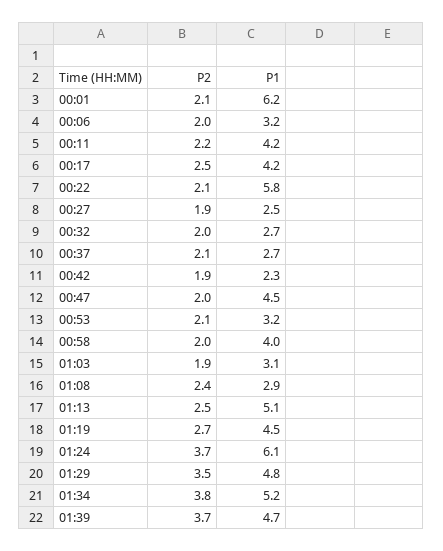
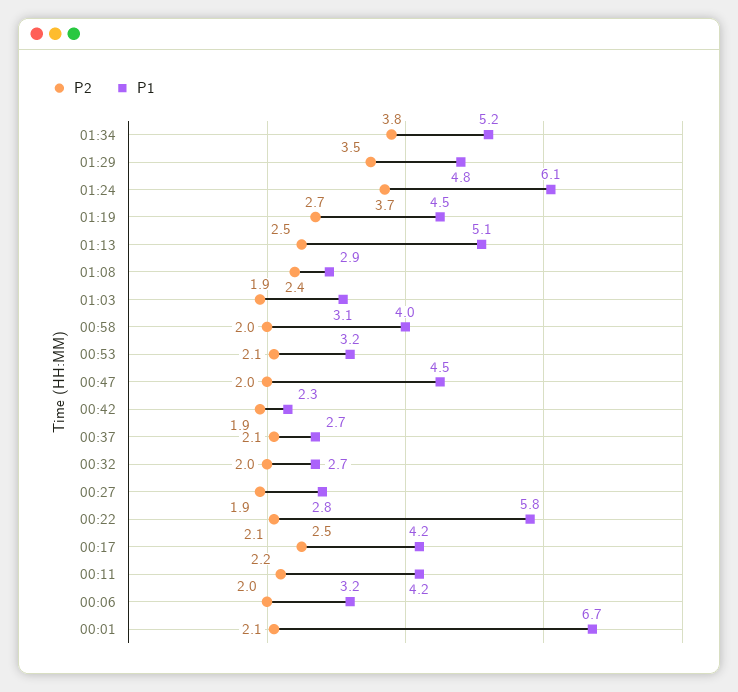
  {
    "P2": {
      "00:01": 2.1,
      "00:06": 2,
      "00:11": 2.2,
      "00:17": 2.5,
      "00:22": 2.1,
      "00:27": 1.9,
      "00:32": 2,
      "00:37": 2.1,
      "00:42": 1.9,
      "00:47": 2,
      "00:53": 2.1,
      "00:58": 2,
      "01:03": 1.9,
      "01:08": 2.4,
      "01:13": 2.5,
      "01:19": 2.7,
      "01:24": 3.7,
      "01:29": 3.5,
-     "01:34": 3.8,
+     "01:34": 3.8
-     "01:39": 3.7
    },
    "P1": {
-     "00:01": 6.2,
+     "00:01": 6.7,
      "00:06": 3.2,
      "00:11": 4.2,
      "00:17": 4.2,
      "00:22": 5.8,
-     "00:27": 2.5,
+     "00:27": 2.8,
      "00:32": 2.7,
      "00:37": 2.7,
      "00:42": 2.3,
      "00:47": 4.5,
      "00:53": 3.2,
      "00:58": 4,
      "01:03": 3.1,
      "01:08": 2.9,
      "01:13": 5.1,
      "01:19": 4.5,
      "01:24": 6.1,
      "01:29": 4.8,
-     "01:34": 5.2,
+     "01:34": 5.2
-     "01:39": 4.7
    }
  }

